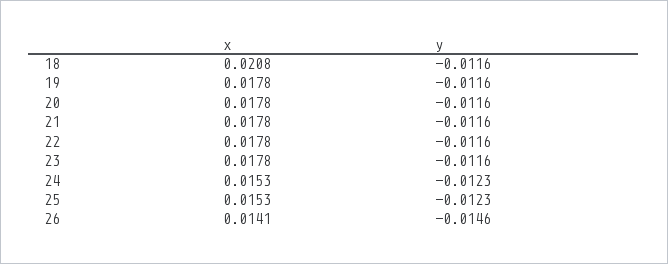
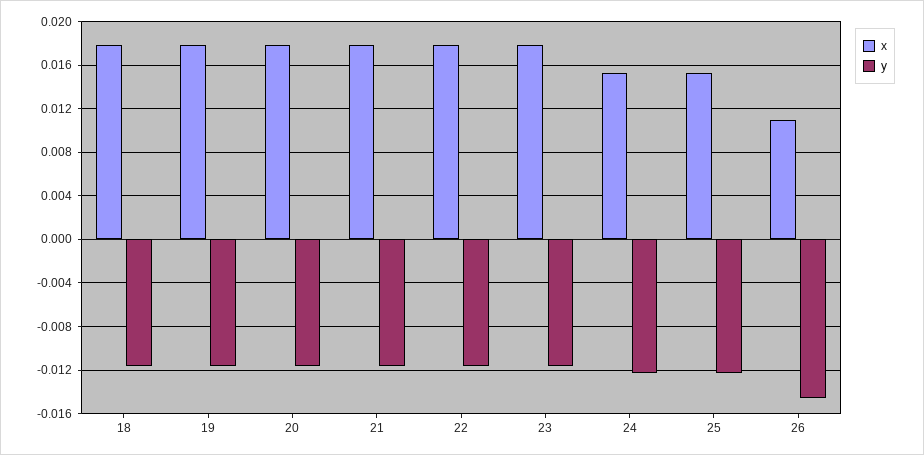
  {
    "x": {
-     "18": 0.0208,
+     "18": 0.018,
      "19": 0.0178,
      "20": 0.0178,
      "21": 0.0178,
      "22": 0.0178,
      "23": 0.0178,
      "24": 0.0153,
      "25": 0.0153,
-     "26": 0.0141
+     "26": 0.011
    },
    "y": {
      "18": -0.0116,
      "19": -0.0116,
      "20": -0.0116,
      "21": -0.0116,
      "22": -0.0116,
      "23": -0.0116,
      "24": -0.0123,
      "25": -0.0123,
      "26": -0.0146
    }
  }

